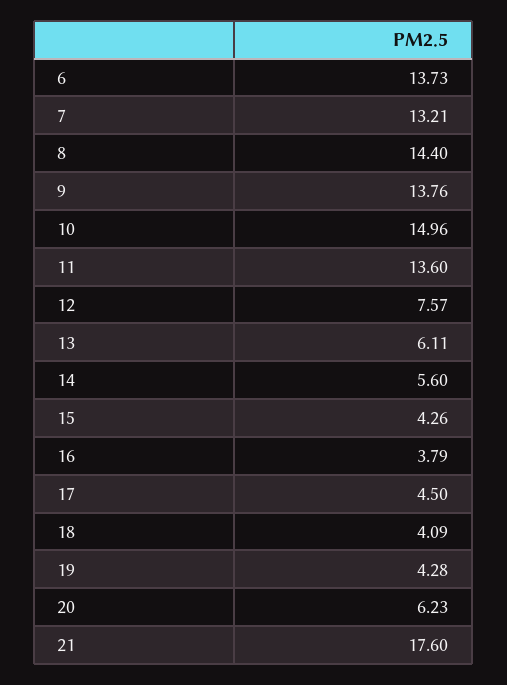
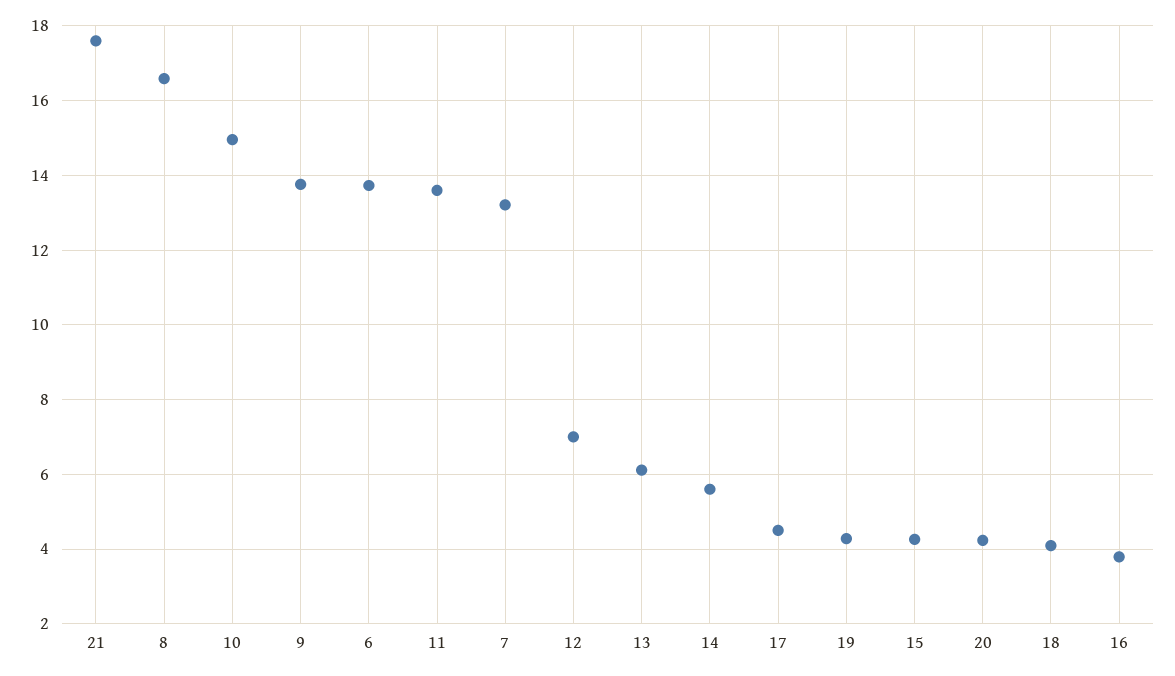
  {
    "6": 13.73,
    "7": 13.21,
-   "8": 14.4,
+   "8": 16.6,
    "9": 13.76,
    "10": 14.96,
    "11": 13.6,
-   "12": 7.57,
+   "12": 7,
    "13": 6.11,
    "14": 5.6,
    "15": 4.26,
    "16": 3.79,
    "17": 4.5,
    "18": 4.09,
    "19": 4.28,
-   "20": 6.23,
+   "20": 4.2,
    "21": 17.6
  }

